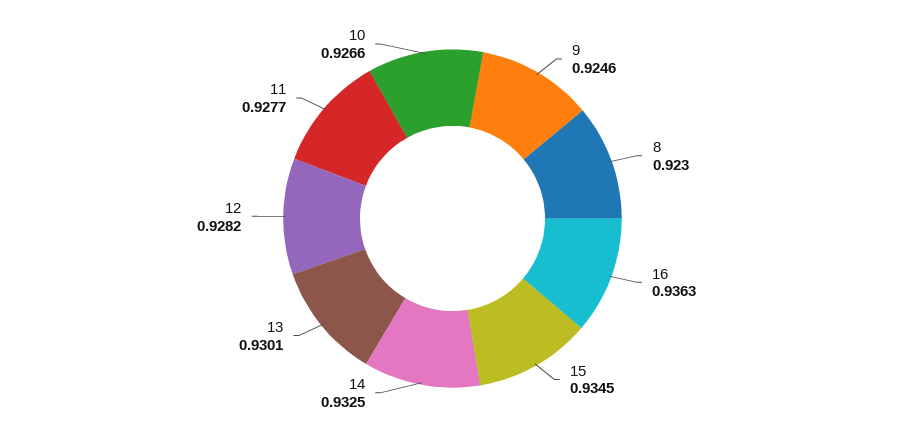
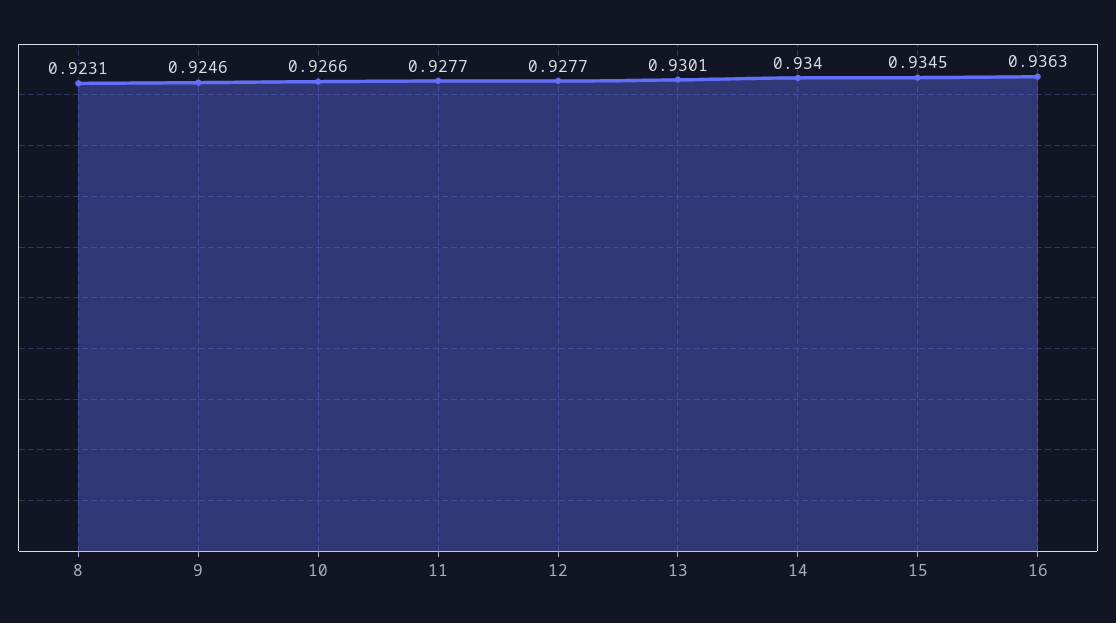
  {
    "9": 0.9246,
-   "8": 0.923,
+   "8": 0.9231,
    "16": 0.9363,
    "15": 0.9345,
-   "14": 0.9325,
+   "14": 0.934,
    "13": 0.9301,
-   "12": 0.9282,
+   "12": 0.9277,
    "11": 0.9277,
    "10": 0.9266
  }

